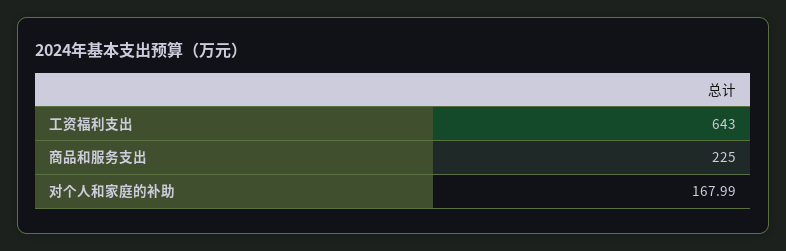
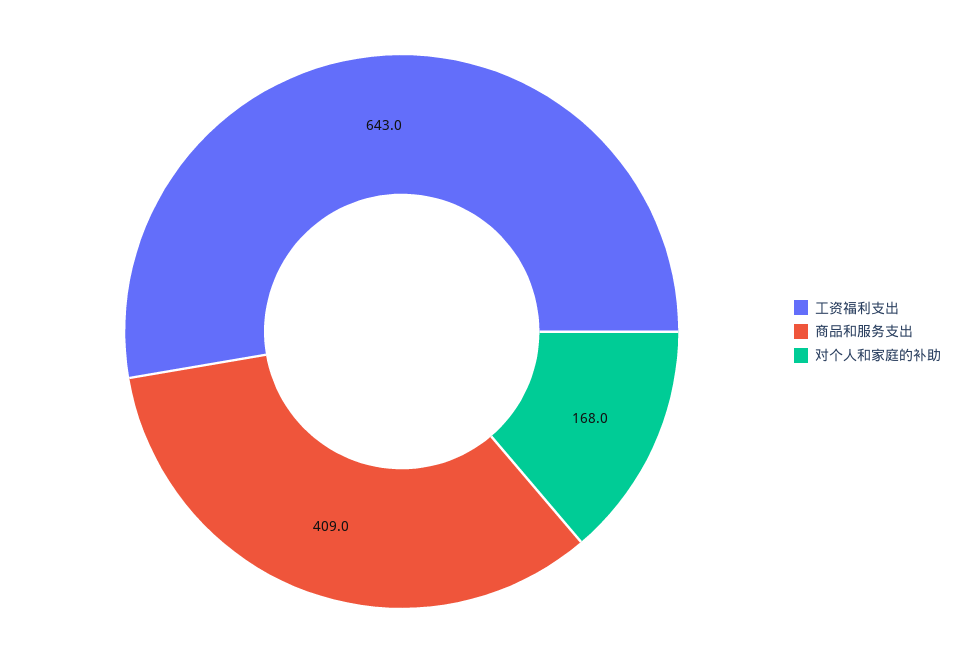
  {
    "工资福利支出": 643,
-   "商品和服务支出": 225,
+   "商品和服务支出": 409,
    "对个人和家庭的补助": 167.99
  }

